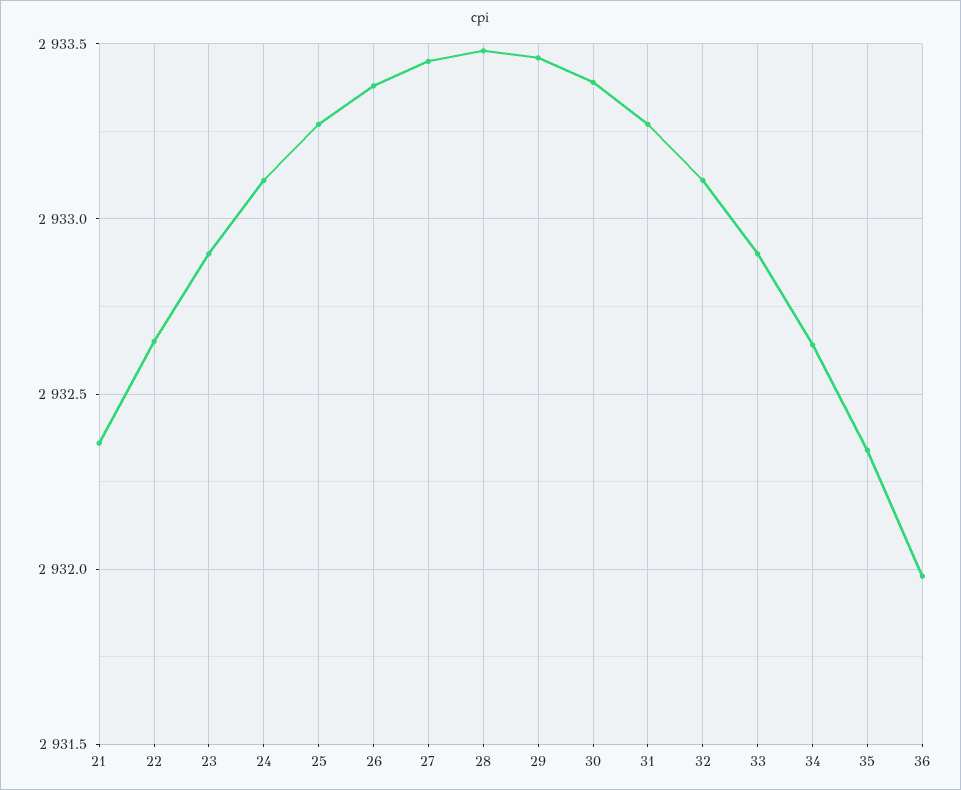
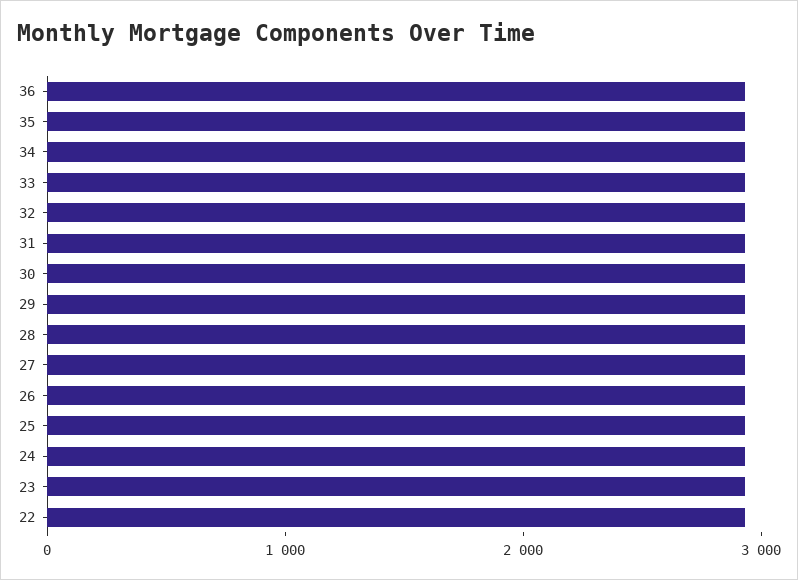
  {
-   "21": 2932.35,
    "22": 2932.65,
    "23": 2932.9,
    "24": 2933.1,
    "25": 2933.25,
    "26": 2933.4,
    "27": 2933.45,
    "28": 2933.5,
    "29": 2933.45,
    "30": 2933.4,
    "31": 2933.25,
    "32": 2933.1,
    "33": 2932.9,
    "34": 2932.65,
    "35": 2932.35,
    "36": 2932
  }

